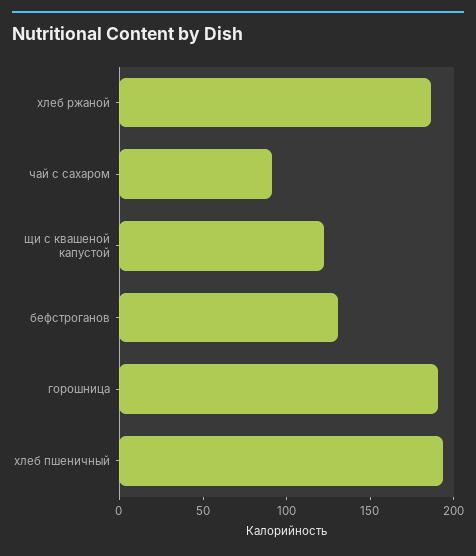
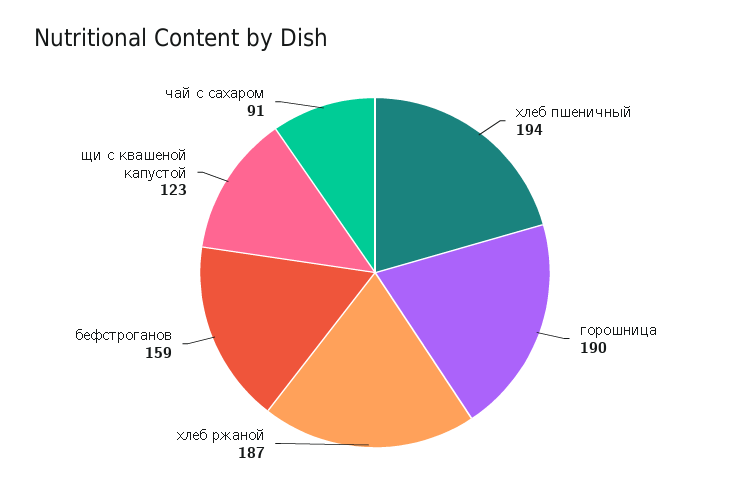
  {
    "хлеб ржаной": 187,
    "чай с сахаром": 91,
    "щи с квашеной капустой": 123,
-   "бефстроганов": 130,
+   "бефстроганов": 159,
    "горошница": 190,
    "хлеб пшеничный": 194
  }

